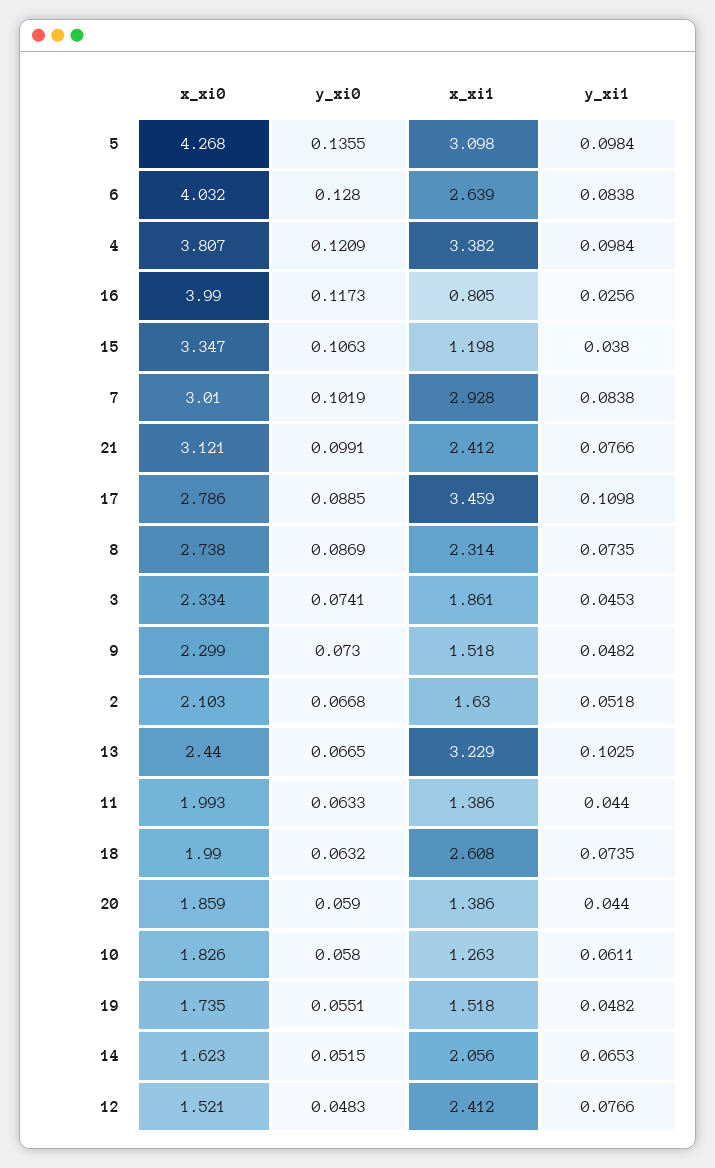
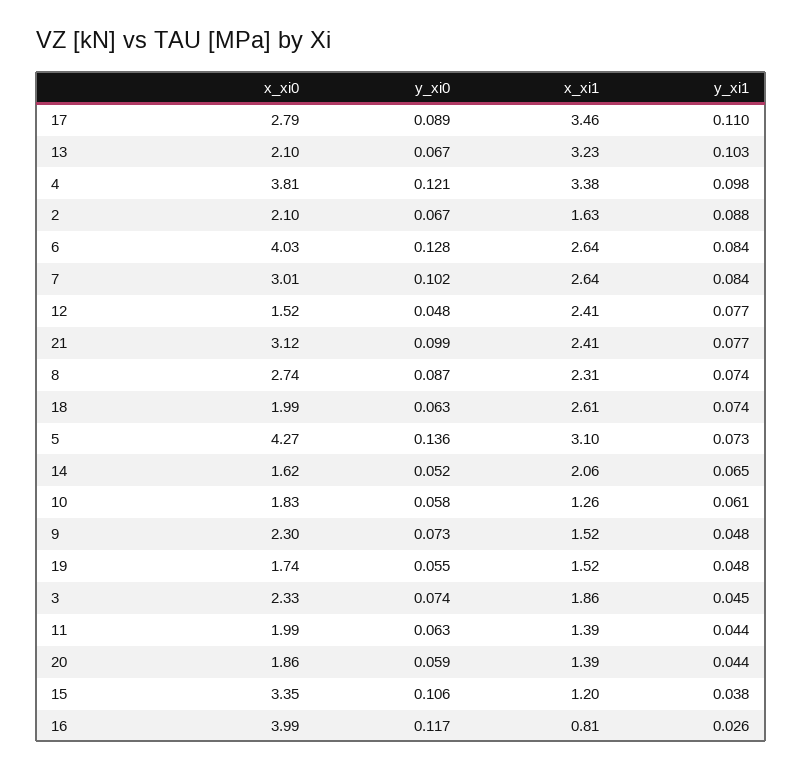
  {
    "x_xi0": {
      "5": 4.268,
      "6": 4.032,
      "4": 3.807,
      "16": 3.99,
      "15": 3.347,
      "7": 3.01,
      "21": 3.121,
      "17": 2.786,
      "8": 2.738,
      "3": 2.334,
      "9": 2.299,
      "2": 2.103,
-     "13": 2.44,
+     "13": 2.1,
      "11": 1.993,
      "18": 1.99,
      "20": 1.859,
      "10": 1.826,
      "19": 1.735,
      "14": 1.623,
      "12": 1.521
    },
    "y_xi0": {
      "5": 0.1355,
      "6": 0.128,
      "4": 0.1209,
      "16": 0.1173,
      "15": 0.1063,
      "7": 0.1019,
      "21": 0.0991,
      "17": 0.0885,
      "8": 0.0869,
      "3": 0.0741,
      "9": 0.073,
      "2": 0.0668,
      "13": 0.0665,
      "11": 0.0633,
      "18": 0.0632,
      "20": 0.059,
      "10": 0.058,
      "19": 0.0551,
      "14": 0.0515,
      "12": 0.0483
    },
    "x_xi1": {
      "5": 3.098,
      "6": 2.639,
      "4": 3.382,
      "16": 0.805,
      "15": 1.198,
-     "7": 2.928,
+     "7": 2.64,
      "21": 2.412,
      "17": 3.459,
      "8": 2.314,
      "3": 1.861,
      "9": 1.518,
      "2": 1.63,
      "13": 3.229,
      "11": 1.386,
      "18": 2.608,
      "20": 1.386,
      "10": 1.263,
      "19": 1.518,
      "14": 2.056,
      "12": 2.412
    },
    "y_xi1": {
-     "5": 0.0984,
+     "5": 0.073,
      "6": 0.0838,
      "4": 0.0984,
      "16": 0.0256,
      "15": 0.038,
      "7": 0.0838,
      "21": 0.0766,
      "17": 0.1098,
      "8": 0.0735,
      "3": 0.0453,
      "9": 0.0482,
-     "2": 0.0518,
+     "2": 0.088,
      "13": 0.1025,
      "11": 0.044,
      "18": 0.0735,
      "20": 0.044,
      "10": 0.0611,
      "19": 0.0482,
      "14": 0.0653,
      "12": 0.0766
    }
  }

